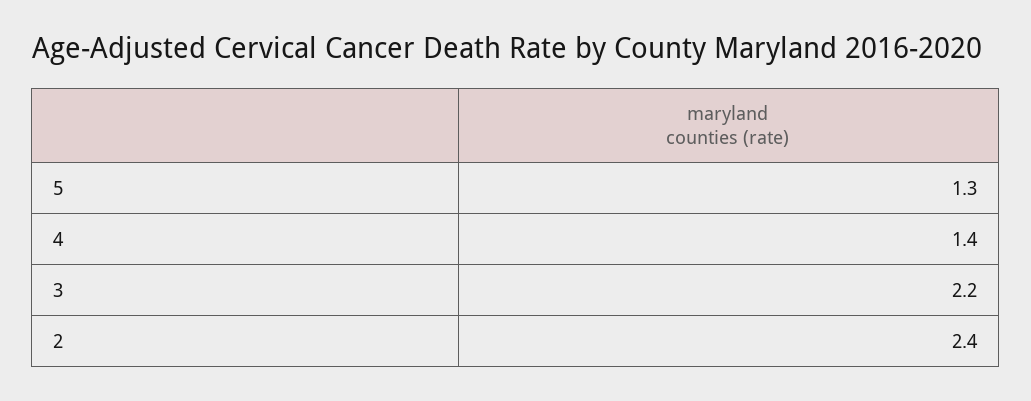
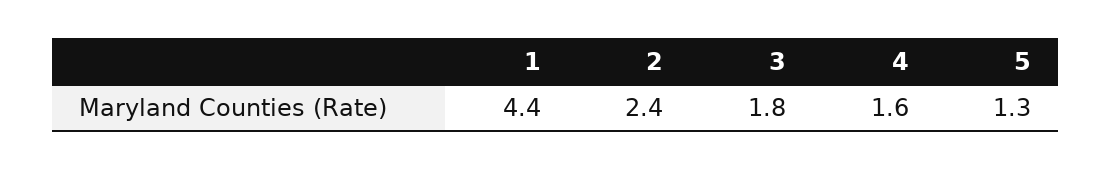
  {
    "5": 1.3,
-   "4": 1.4,
+   "4": 1.6,
-   "3": 2.2,
+   "3": 1.8,
-   "2": 2.4
+   "2": 2.4,
+   "1": 4.4
  }

